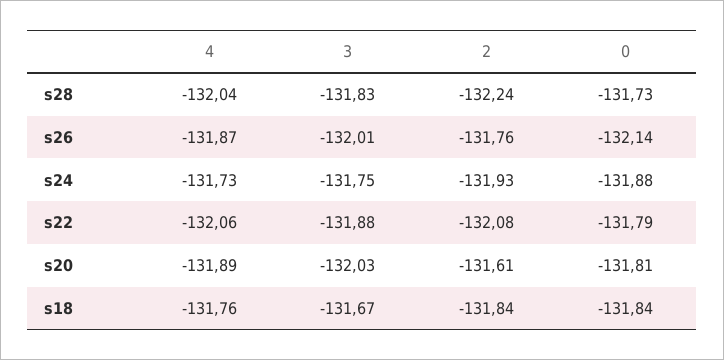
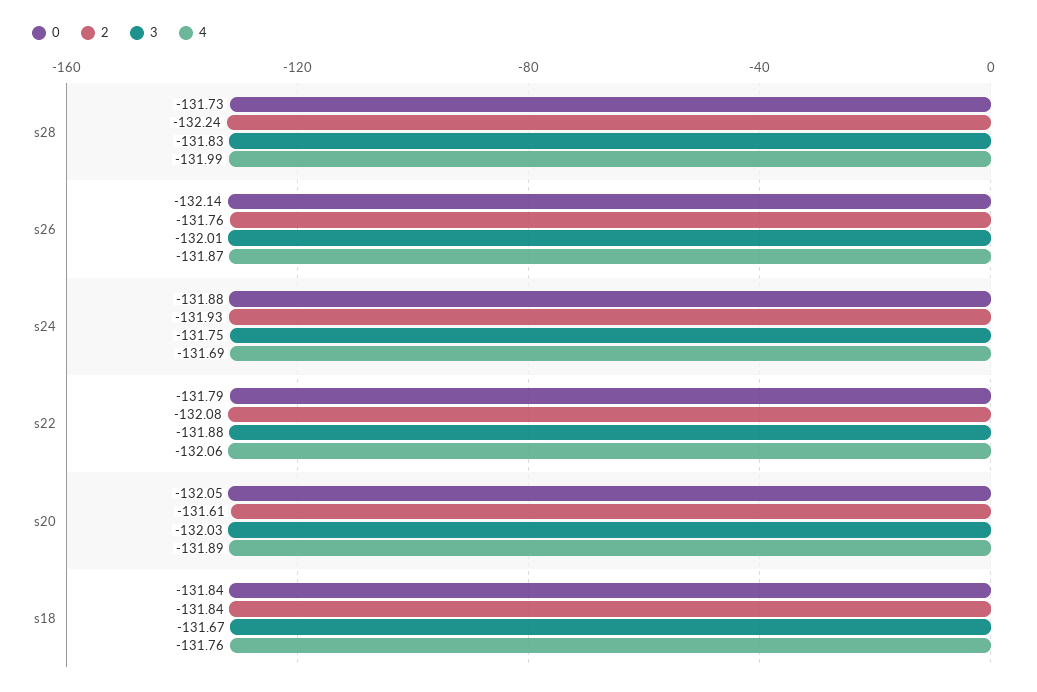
  {
    "4": {
-     "s28": -132.04,
+     "s28": -131.99,
      "s26": -131.87,
-     "s24": -131.73,
+     "s24": -131.69,
      "s22": -132.06,
      "s20": -131.89,
      "s18": -131.76
    },
    "3": {
      "s28": -131.83,
      "s26": -132.01,
      "s24": -131.75,
      "s22": -131.88,
      "s20": -132.03,
      "s18": -131.67
    },
    "2": {
      "s28": -132.24,
      "s26": -131.76,
      "s24": -131.93,
      "s22": -132.08,
      "s20": -131.61,
      "s18": -131.84
    },
    "0": {
      "s28": -131.73,
      "s26": -132.14,
      "s24": -131.88,
      "s22": -131.79,
-     "s20": -131.81,
+     "s20": -132.05,
      "s18": -131.84
    }
  }

